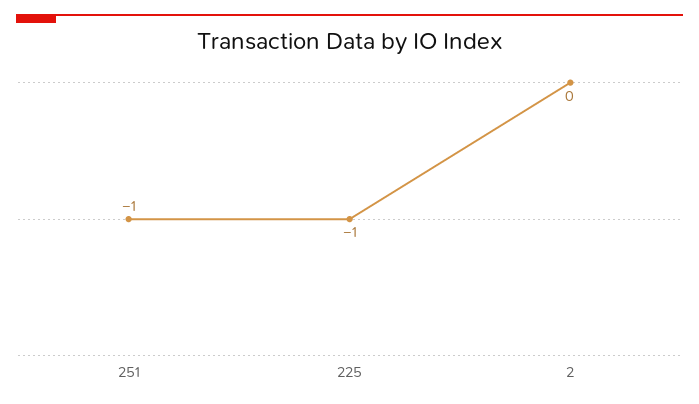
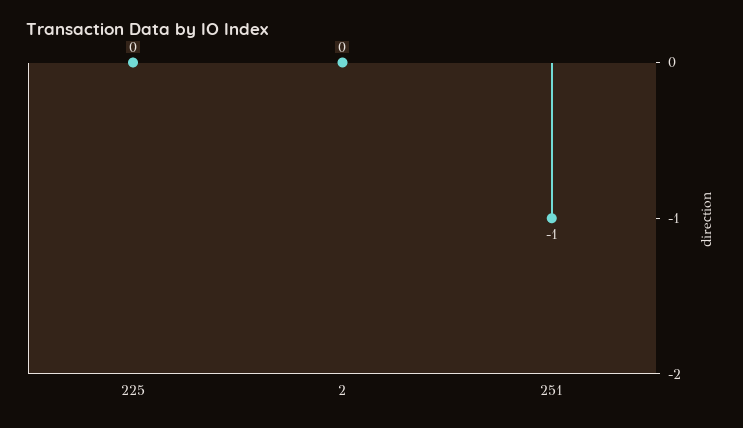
  {
    "251": -1,
-   "225": -1,
+   "225": 0,
    "2": 0
  }

